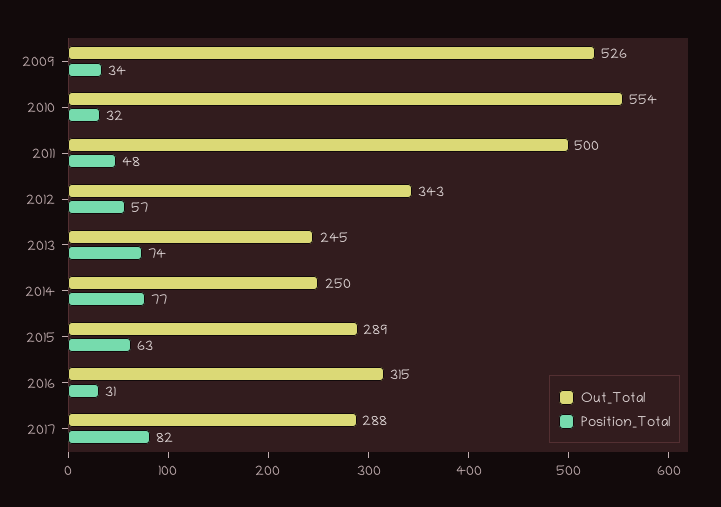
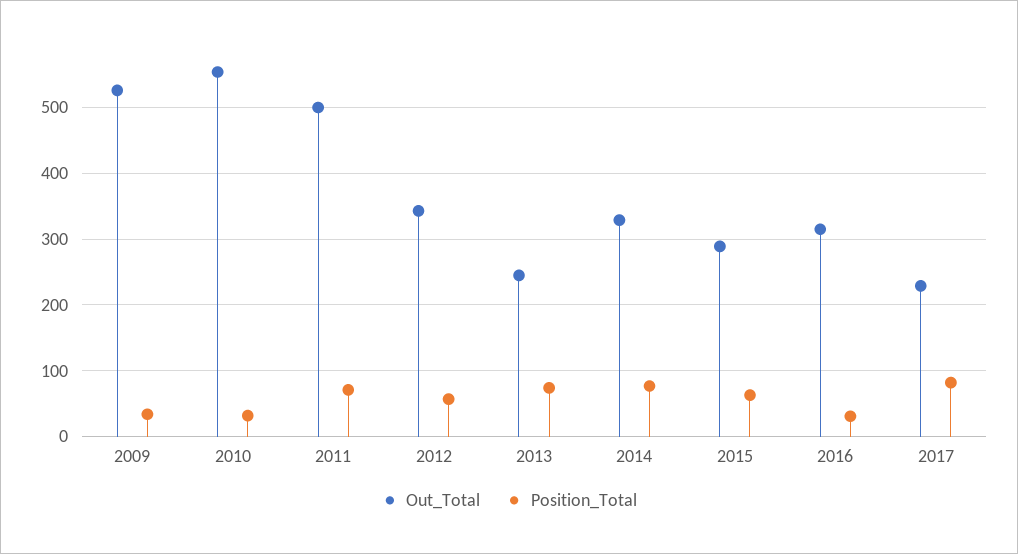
  {
    "Out_Total": {
      "2009": 526,
      "2010": 554,
      "2011": 500,
      "2012": 343,
      "2013": 245,
-     "2014": 250,
+     "2014": 330,
      "2015": 289,
      "2016": 315,
-     "2017": 288
+     "2017": 230
    },
    "Position_Total": {
      "2009": 34,
      "2010": 32,
-     "2011": 48,
+     "2011": 70,
      "2012": 57,
      "2013": 74,
      "2014": 77,
      "2015": 63,
      "2016": 31,
      "2017": 82
    }
  }

